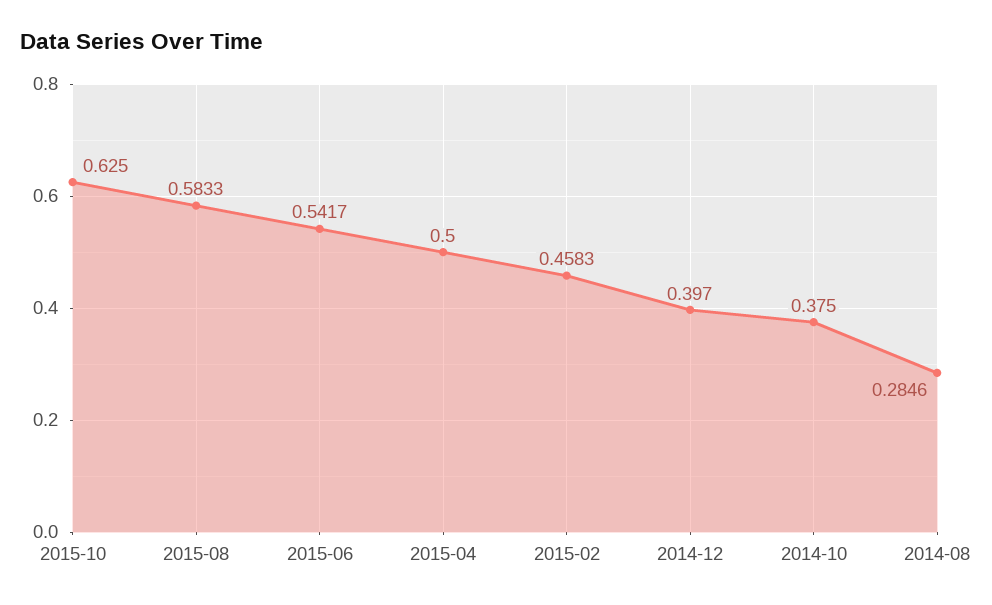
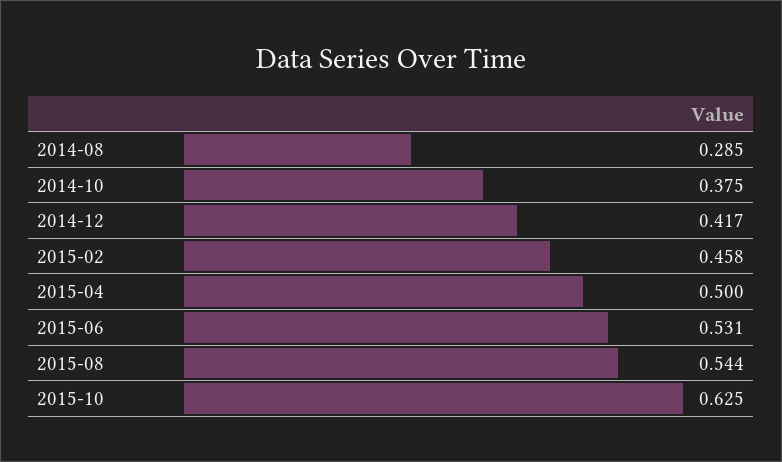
  {
    "2015-10": 0.625,
-   "2015-08": 0.5833,
+   "2015-08": 0.544,
-   "2015-06": 0.5417,
+   "2015-06": 0.531,
    "2015-04": 0.5,
    "2015-02": 0.4583,
-   "2014-12": 0.397,
+   "2014-12": 0.417,
    "2014-10": 0.375,
    "2014-08": 0.2846
  }

